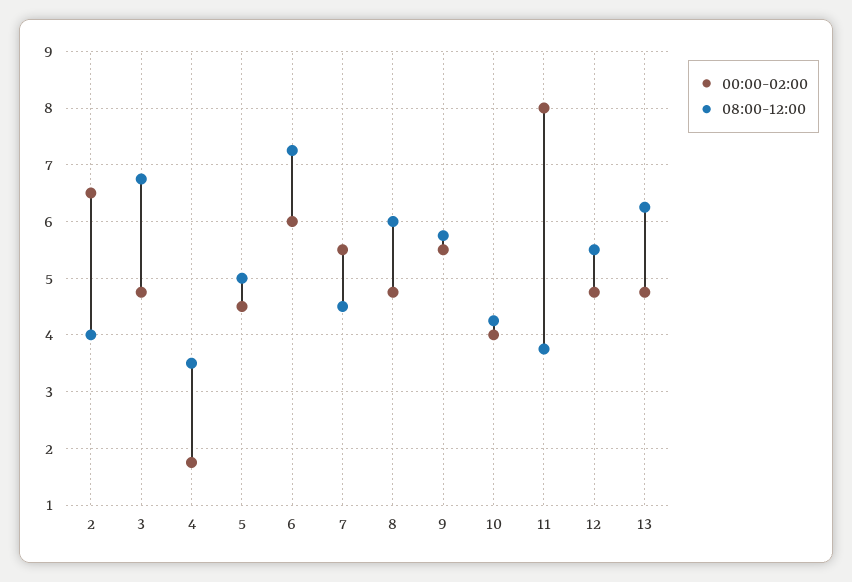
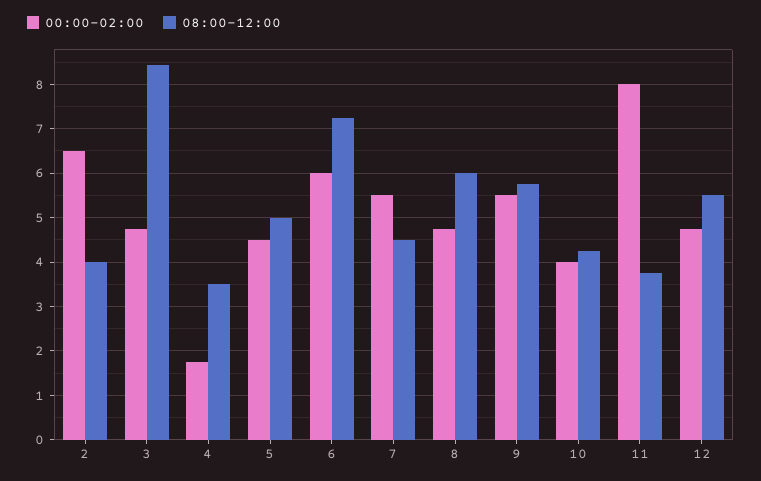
  {
    "00:00-02:00": {
      "2": 6.6,
      "3": 4.8,
      "4": 1.8,
      "5": 4.6,
      "6": 6,
      "7": 5.6,
      "8": 4.8,
      "9": 5.6,
      "10": 4,
      "11": 8,
-     "12": 4.8,
+     "12": 4.8
-     "13": 4.8
    },
    "08:00-12:00": {
      "2": 4,
-     "3": 6.8,
+     "3": 8.4,
      "4": 3.6,
      "5": 5,
      "6": 7.2,
      "7": 4.6,
      "8": 6,
      "9": 5.8,
      "10": 4.2,
      "11": 3.8,
-     "12": 5.6,
+     "12": 5.6
-     "13": 6.2
    }
  }

